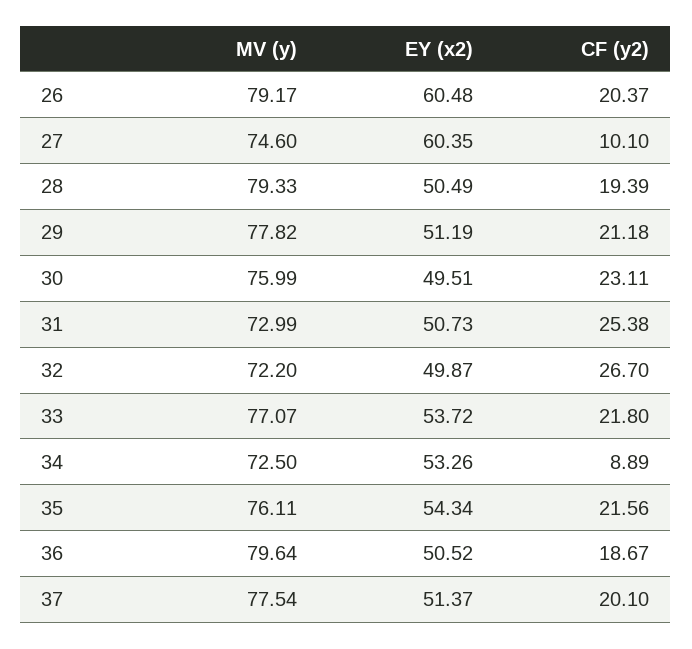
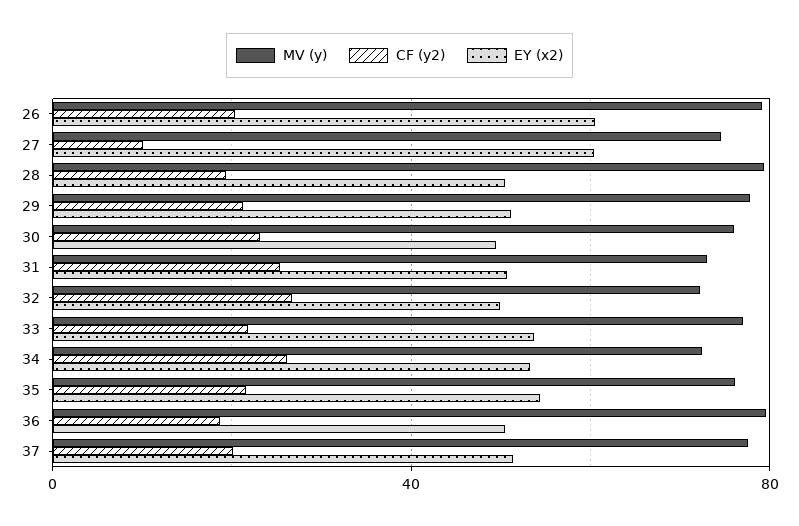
  {
    "MV (y)": {
      "26": 79.17,
      "27": 74.6,
      "28": 79.33,
      "29": 77.82,
      "30": 75.99,
      "31": 72.99,
      "32": 72.2,
      "33": 77.07,
      "34": 72.5,
      "35": 76.11,
      "36": 79.64,
      "37": 77.54
    },
    "EY (x2)": {
      "26": 60.48,
      "27": 60.35,
      "28": 50.49,
      "29": 51.19,
      "30": 49.51,
      "31": 50.73,
      "32": 49.87,
      "33": 53.72,
      "34": 53.26,
      "35": 54.34,
      "36": 50.52,
      "37": 51.37
    },
    "CF (y2)": {
      "26": 20.37,
      "27": 10.1,
      "28": 19.39,
      "29": 21.18,
      "30": 23.11,
      "31": 25.38,
      "32": 26.7,
      "33": 21.8,
-     "34": 8.89,
+     "34": 25,
      "35": 21.56,
      "36": 18.67,
      "37": 20.1
    }
  }

